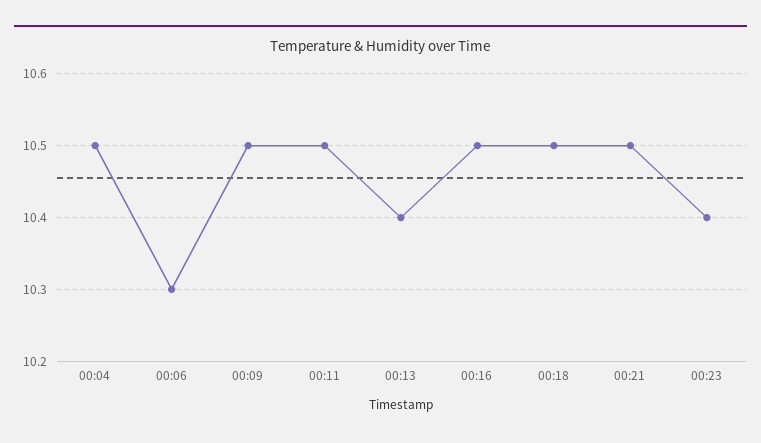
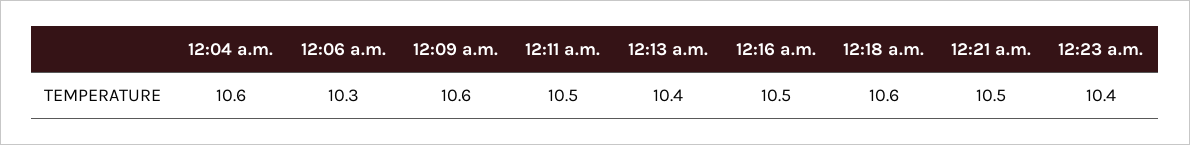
  {
-   "00:04": 10.5,
+   "00:04": 10.6,
    "00:06": 10.3,
-   "00:09": 10.5,
+   "00:09": 10.6,
    "00:11": 10.5,
    "00:13": 10.4,
    "00:16": 10.5,
-   "00:18": 10.5,
+   "00:18": 10.6,
    "00:21": 10.5,
    "00:23": 10.4
  }

